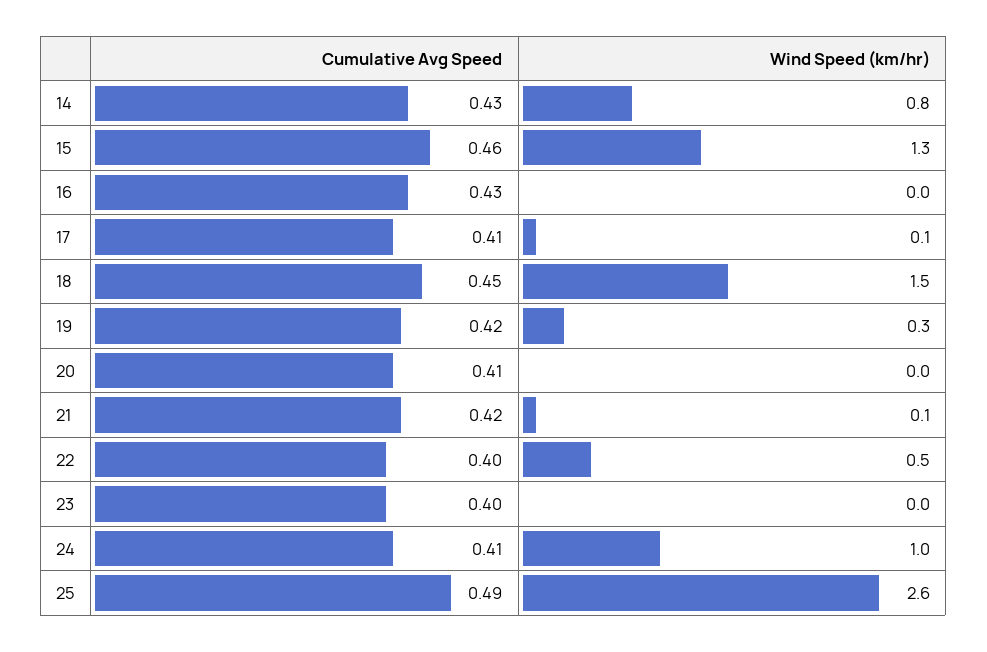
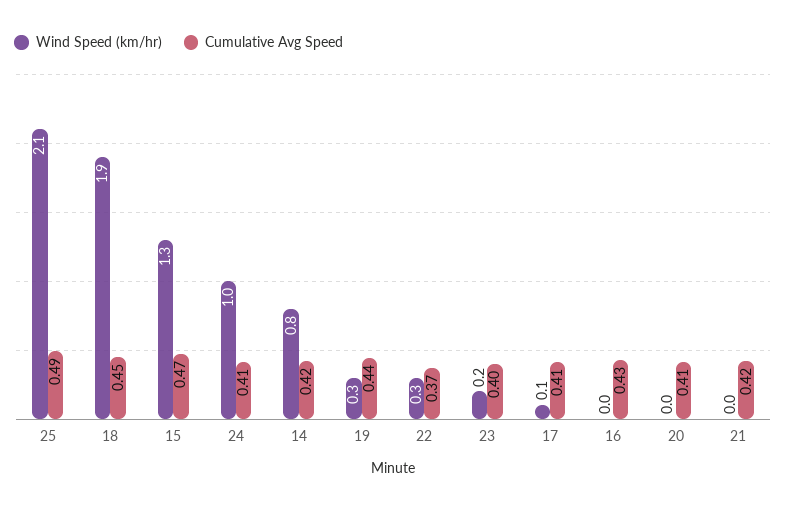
  {
    "Cumulative Avg Speed": {
-     "14": 0.43,
+     "14": 0.42,
-     "15": 0.46,
+     "15": 0.47,
      "16": 0.43,
      "17": 0.41,
      "18": 0.45,
-     "19": 0.42,
+     "19": 0.44,
      "20": 0.41,
      "21": 0.42,
-     "22": 0.4,
+     "22": 0.37,
      "23": 0.4,
      "24": 0.41,
      "25": 0.49
    },
    "Wind Speed (km/hr)": {
      "14": 0.8,
      "15": 1.3,
      "16": 0,
      "17": 0.1,
-     "18": 1.5,
+     "18": 1.9,
      "19": 0.3,
      "20": 0,
-     "21": 0.1,
+     "21": 0,
-     "22": 0.5,
+     "22": 0.3,
-     "23": 0,
+     "23": 0.2,
      "24": 1,
-     "25": 2.6
+     "25": 2.1
    }
  }

